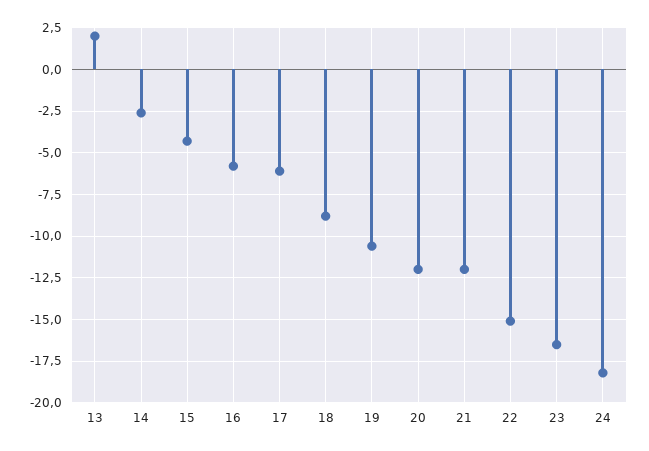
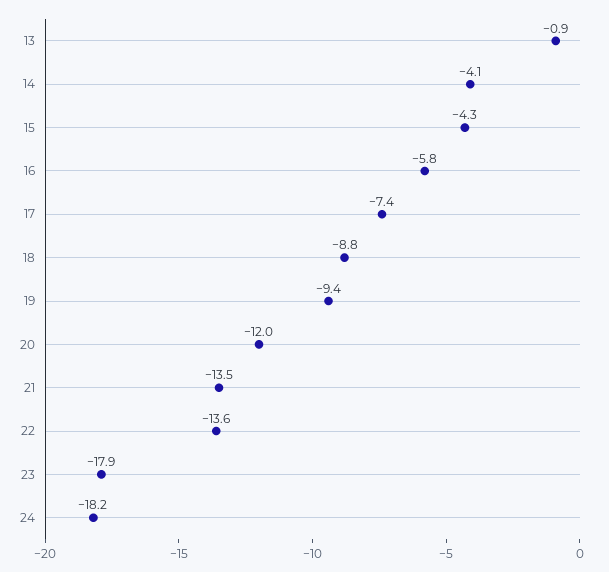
  {
-   "13": 2,
+   "13": -0.9,
-   "14": -2.5,
+   "14": -4.1,
    "15": -4.3,
    "16": -5.8,
-   "17": -6,
+   "17": -7.4,
    "18": -8.8,
-   "19": -10.5,
+   "19": -9.4,
    "20": -12,
-   "21": -12,
+   "21": -13.5,
-   "22": -15,
+   "22": -13.6,
-   "23": -16.5,
+   "23": -17.9,
    "24": -18.2
  }

